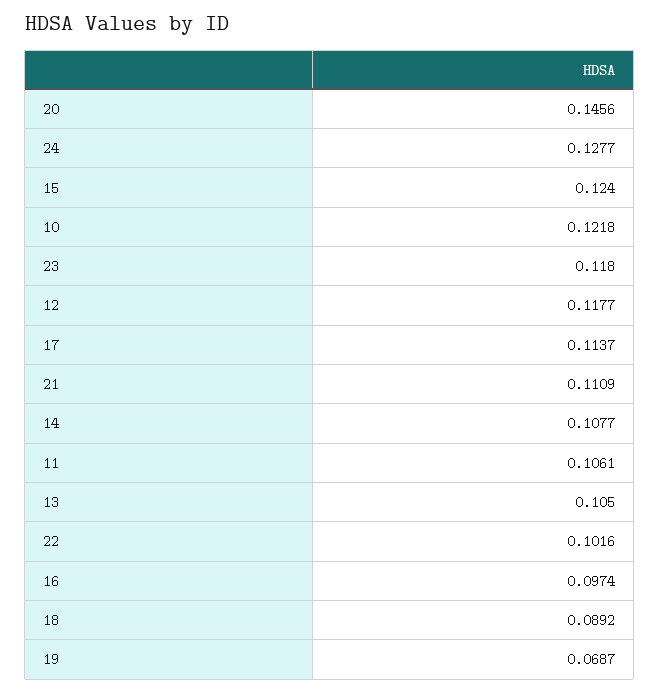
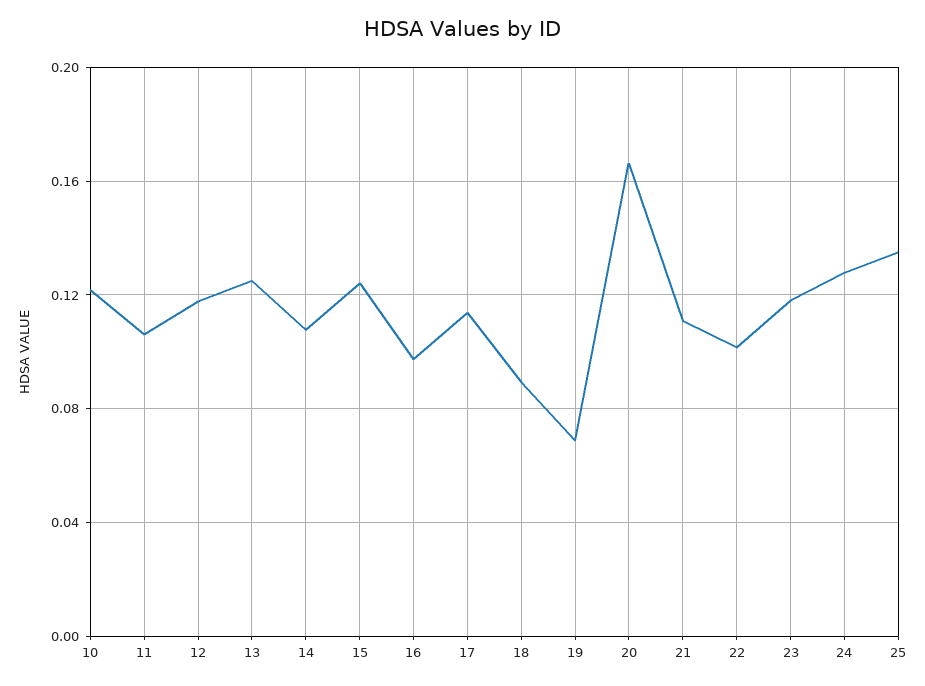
  {
-   "20": 0.1456,
+   "20": 0.165,
    "24": 0.1277,
    "15": 0.124,
    "10": 0.1218,
    "23": 0.118,
    "12": 0.1177,
    "17": 0.1137,
    "21": 0.1109,
    "14": 0.1077,
    "11": 0.1061,
-   "13": 0.105,
+   "13": 0.125,
    "22": 0.1016,
    "16": 0.0974,
    "18": 0.0892,
-   "19": 0.0687
+   "19": 0.0687,
+   "25": 0.135
  }

